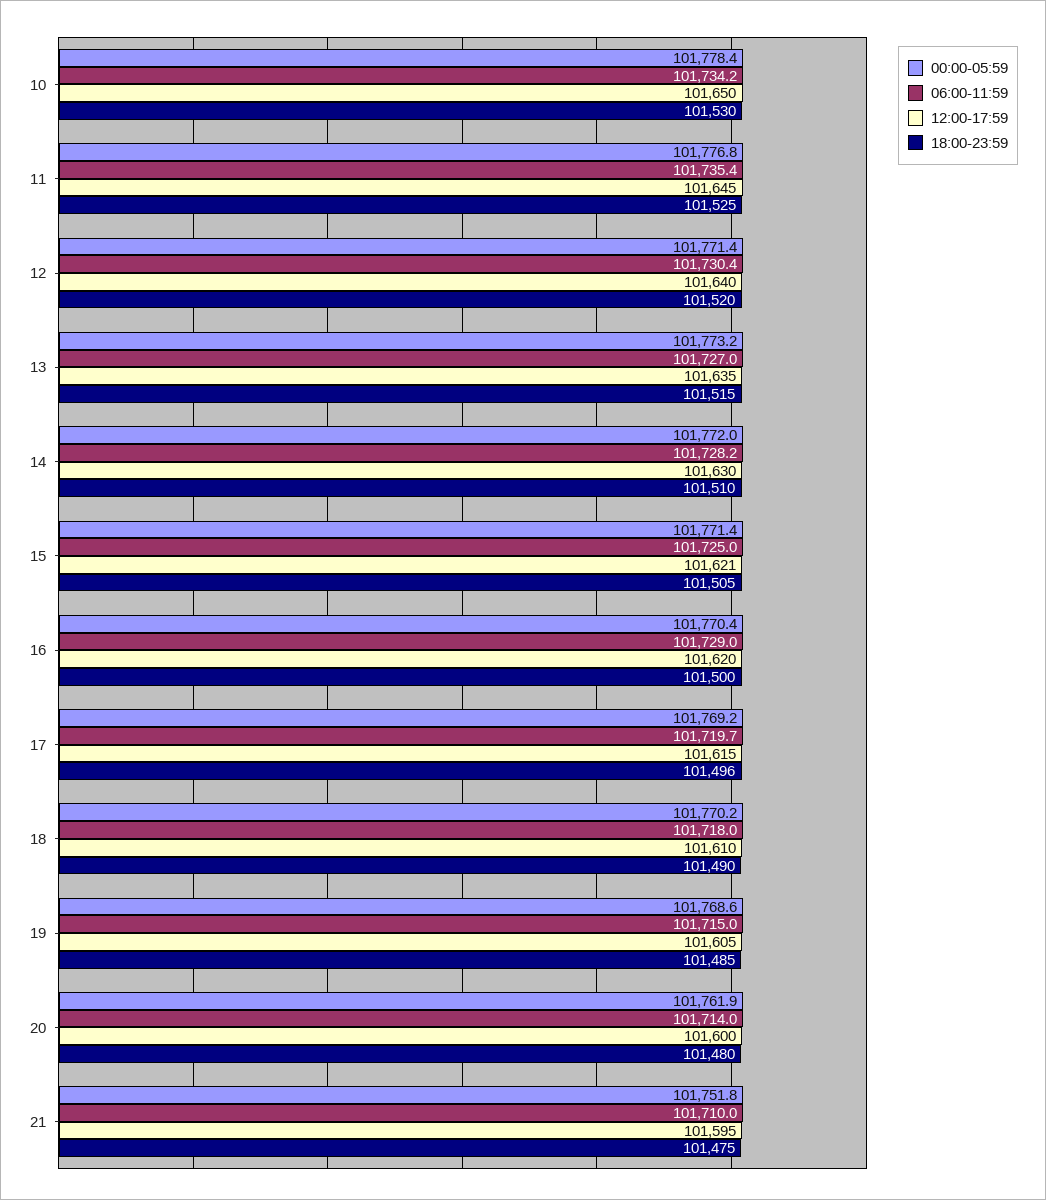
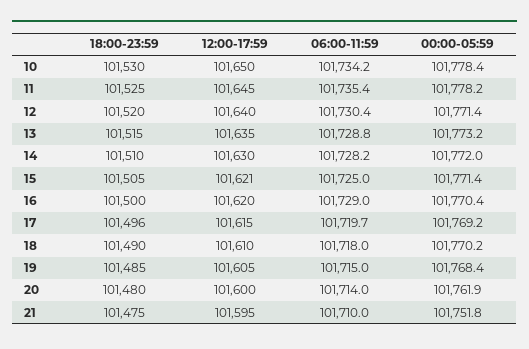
  {
    "00:00-05:59": {
      "10": 101778.4,
-     "11": 101776.8,
+     "11": 101778.2,
      "12": 101771.4,
      "13": 101773.2,
      "14": 101772,
      "15": 101771.4,
      "16": 101770.4,
      "17": 101769.2,
      "18": 101770.2,
-     "19": 101768.6,
+     "19": 101768.4,
      "20": 101761.9,
      "21": 101751.8
    },
    "06:00-11:59": {
      "10": 101734.2,
      "11": 101735.4,
      "12": 101730.4,
-     "13": 101727,
+     "13": 101728.8,
      "14": 101728.2,
      "15": 101725,
      "16": 101729,
      "17": 101719.7,
      "18": 101718,
      "19": 101715,
      "20": 101714,
      "21": 101710
    },
    "12:00-17:59": {
      "10": 101650,
      "11": 101645,
      "12": 101640,
      "13": 101635,
      "14": 101630,
      "15": 101621,
      "16": 101620,
      "17": 101615,
      "18": 101610,
      "19": 101605,
      "20": 101600,
      "21": 101595
    },
    "18:00-23:59": {
      "10": 101530,
      "11": 101525,
      "12": 101520,
      "13": 101515,
      "14": 101510,
      "15": 101505,
      "16": 101500,
      "17": 101496,
      "18": 101490,
      "19": 101485,
      "20": 101480,
      "21": 101475
    }
  }

